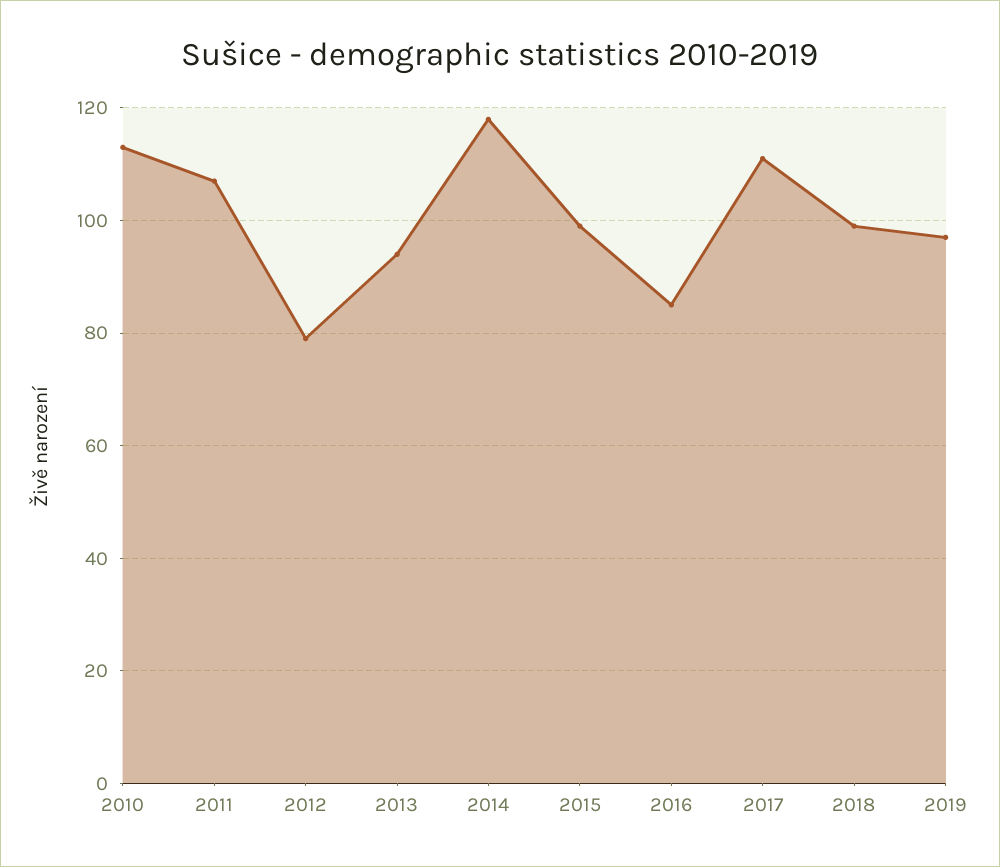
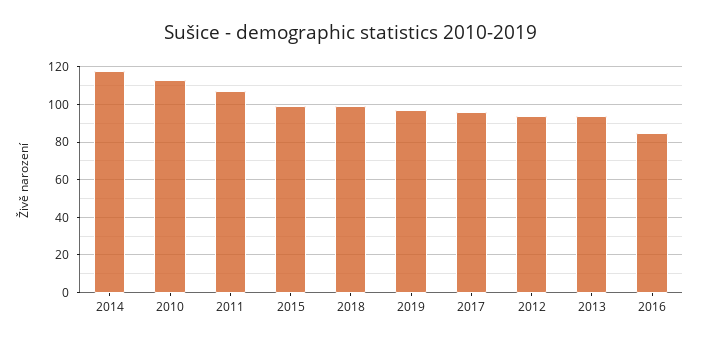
  {
    "2010": 115,
    "2011": 105,
-   "2012": 80,
+   "2012": 95,
    "2013": 95,
    "2014": 120,
    "2015": 100,
    "2016": 85,
-   "2017": 110,
+   "2017": 95,
    "2018": 100,
    "2019": 95
  }

